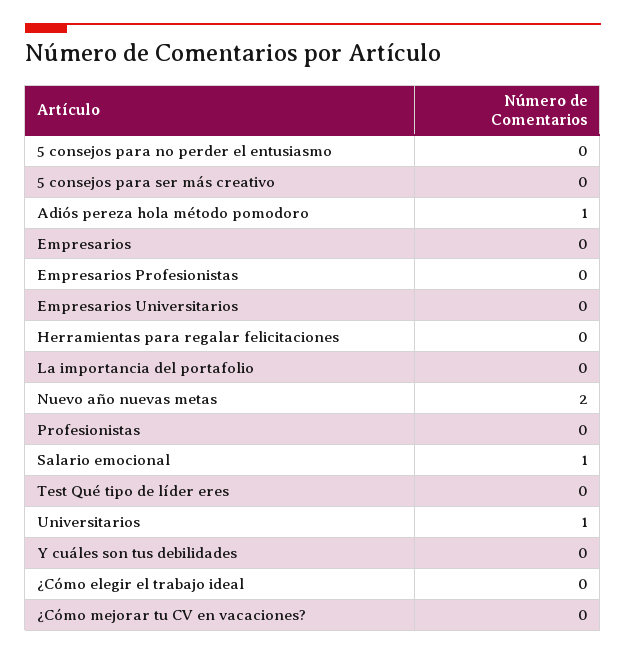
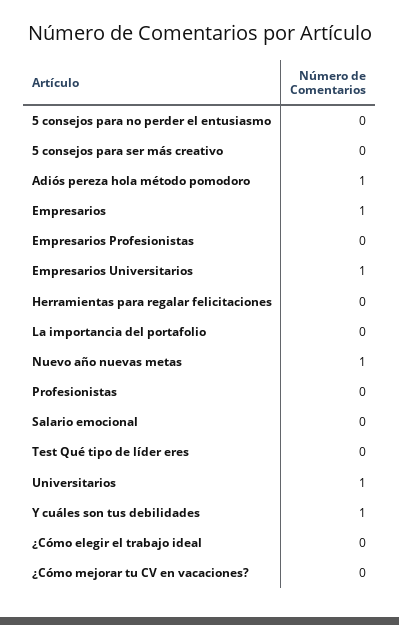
  {
    "5 consejos para no perder el entusiasmo": 0,
    "5 consejos para ser más creativo": 0,
    "Adiós pereza hola método pomodoro": 1,
-   "Empresarios": 0,
+   "Empresarios": 1,
    "Empresarios Profesionistas": 0,
-   "Empresarios Universitarios": 0,
+   "Empresarios Universitarios": 1,
    "Herramientas para regalar felicitaciones": 0,
    "La importancia del portafolio": 0,
-   "Nuevo año nuevas metas": 2,
+   "Nuevo año nuevas metas": 1,
    "Profesionistas": 0,
-   "Salario emocional": 1,
+   "Salario emocional": 0,
    "Test Qué tipo de líder eres": 0,
    "Universitarios": 1,
-   "Y cuáles son tus debilidades": 0,
+   "Y cuáles son tus debilidades": 1,
    "¿Cómo elegir el trabajo ideal": 0,
    "¿Cómo mejorar tu CV en vacaciones?": 0
  }

